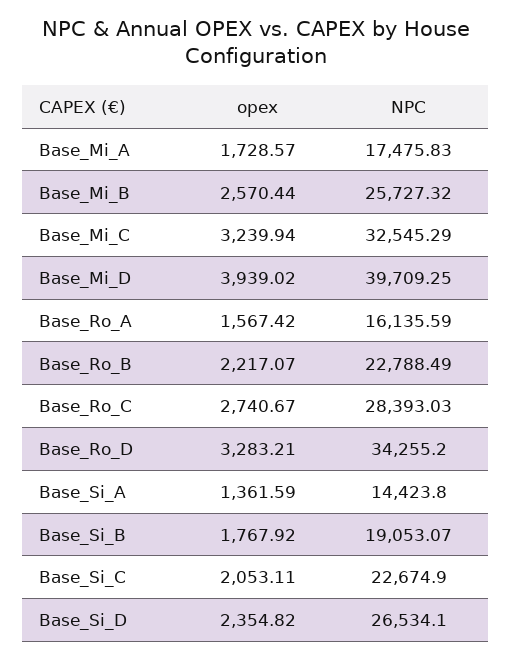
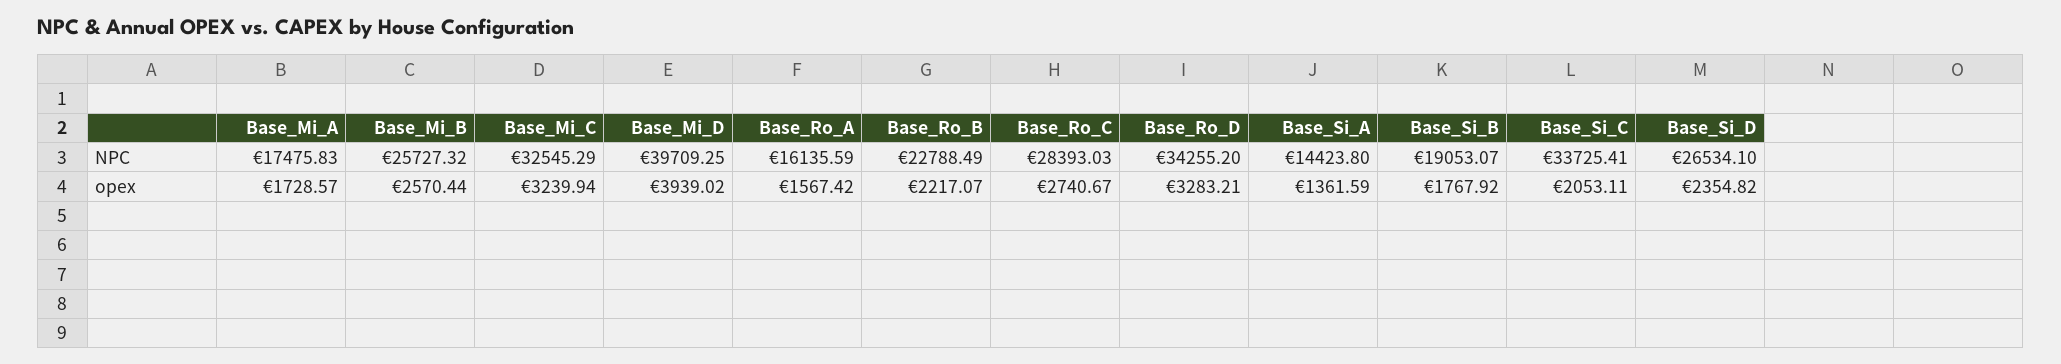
  {
    "opex": {
      "Base_Mi_A": 1728.57,
      "Base_Mi_B": 2570.44,
      "Base_Mi_C": 3239.94,
      "Base_Mi_D": 3939.02,
      "Base_Ro_A": 1567.42,
      "Base_Ro_B": 2217.07,
      "Base_Ro_C": 2740.67,
      "Base_Ro_D": 3283.21,
      "Base_Si_A": 1361.59,
      "Base_Si_B": 1767.92,
      "Base_Si_C": 2053.11,
      "Base_Si_D": 2354.82
    },
    "NPC": {
      "Base_Mi_A": 17475.83,
      "Base_Mi_B": 25727.32,
      "Base_Mi_C": 32545.29,
      "Base_Mi_D": 39709.25,
      "Base_Ro_A": 16135.59,
      "Base_Ro_B": 22788.49,
      "Base_Ro_C": 28393.03,
      "Base_Ro_D": 34255.2,
      "Base_Si_A": 14423.8,
      "Base_Si_B": 19053.07,
-     "Base_Si_C": 22674.9,
+     "Base_Si_C": 33725.41,
      "Base_Si_D": 26534.1
    }
  }

